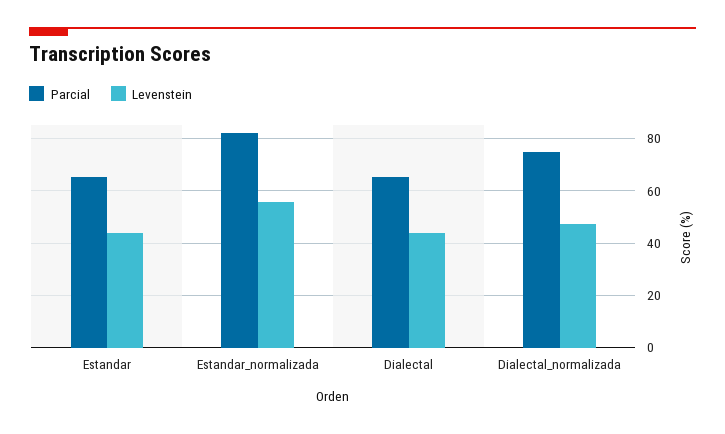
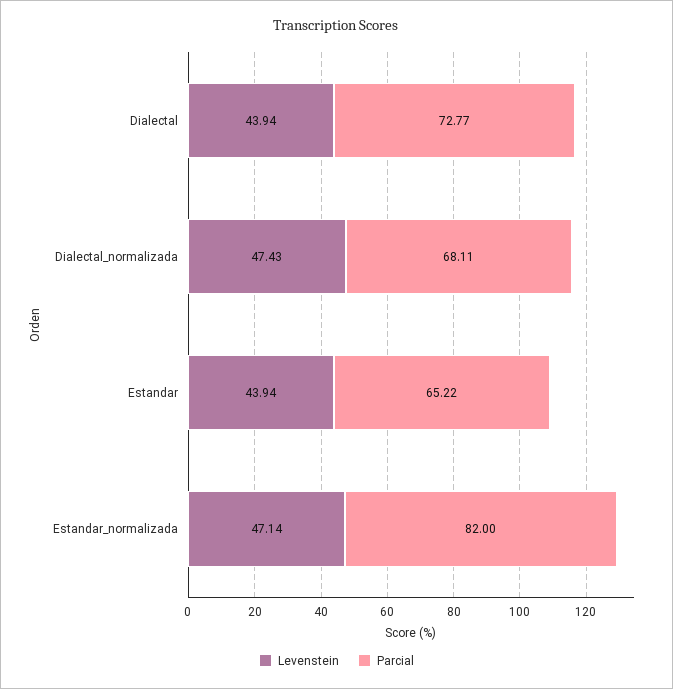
  {
    "Parcial": {
      "Estandar": 65.22,
      "Estandar_normalizada": 82,
-     "Dialectal": 65,
+     "Dialectal": 72.77,
-     "Dialectal_normalizada": 75
+     "Dialectal_normalizada": 68.11
    },
    "Levenstein": {
      "Estandar": 43.94,
-     "Estandar_normalizada": 55,
+     "Estandar_normalizada": 47.14,
      "Dialectal": 43.94,
      "Dialectal_normalizada": 47.43
    }
  }

